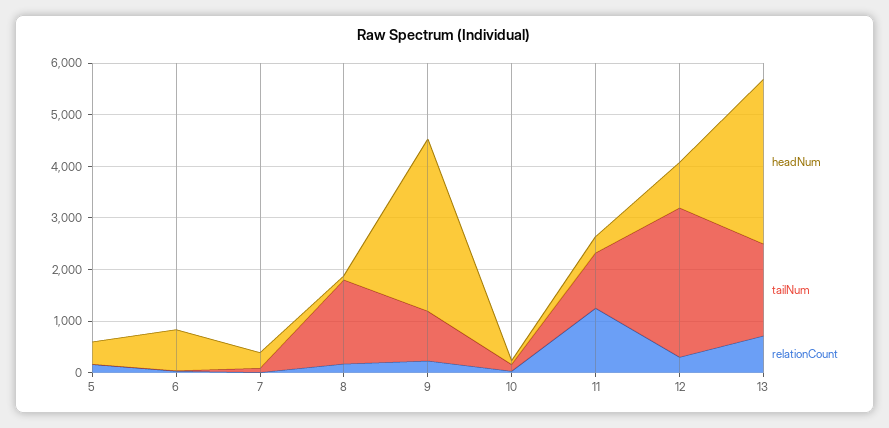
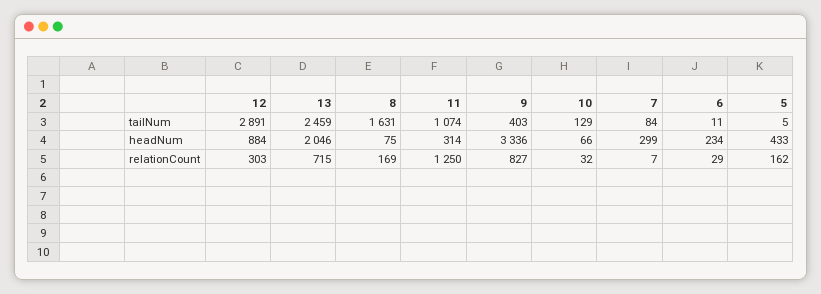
  {
    "headNum": {
      "5": 433,
-     "6": 800,
+     "6": 234,
      "7": 299,
      "8": 75,
      "9": 3336,
      "10": 66,
      "11": 314,
      "12": 884,
-     "13": 3200
+     "13": 2046
    },
    "tailNum": {
      "5": 5,
      "6": 11,
      "7": 84,
      "8": 1631,
-     "9": 1000,
+     "9": 403,
      "10": 129,
      "11": 1074,
      "12": 2891,
-     "13": 1800
+     "13": 2459
    },
    "relationCount": {
      "5": 162,
      "6": 29,
      "7": 7,
      "8": 169,
-     "9": 200,
+     "9": 827,
      "10": 32,
      "11": 1250,
      "12": 303,
      "13": 715
    }
  }

